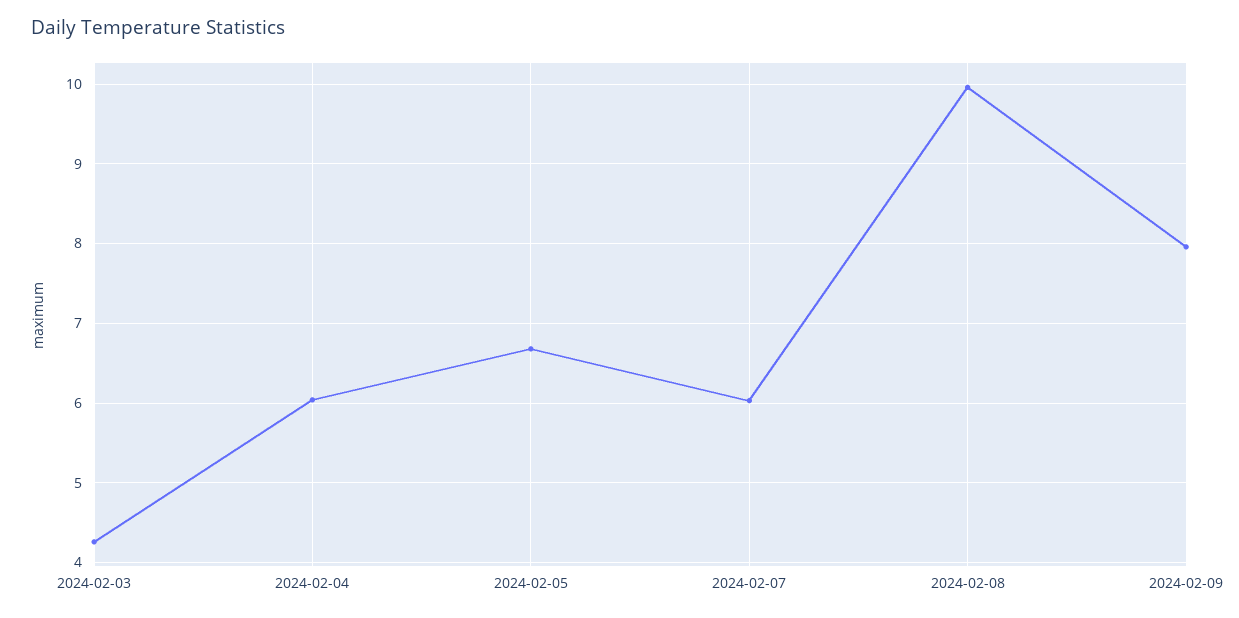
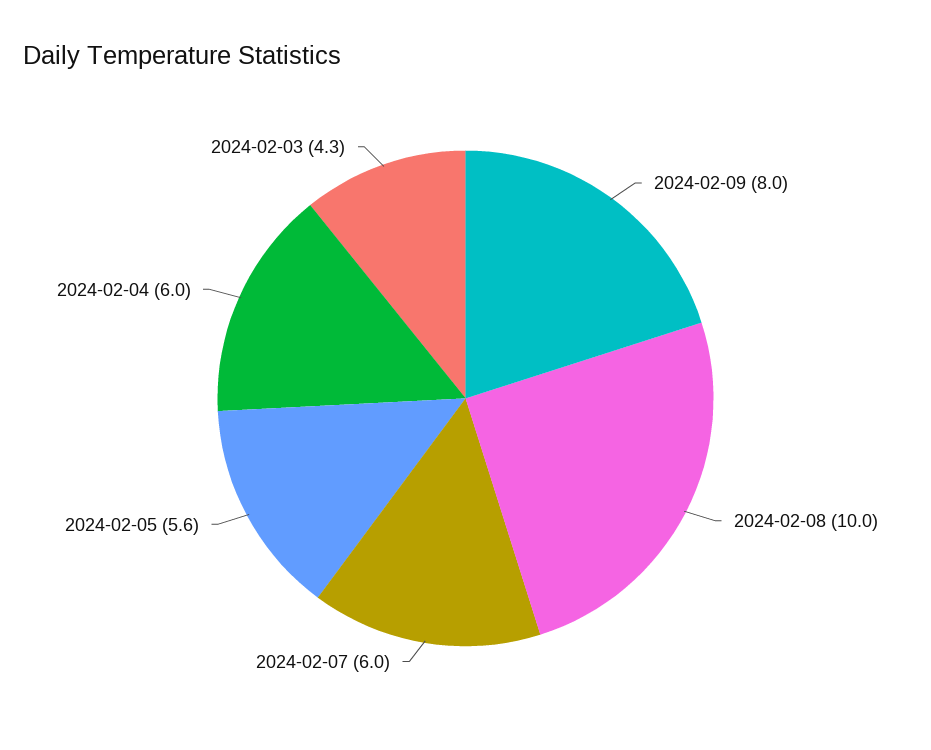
  {
    "2024-02-03": 4.3,
    "2024-02-04": 6,
-   "2024-02-05": 6.7,
+   "2024-02-05": 5.6,
    "2024-02-07": 6,
    "2024-02-08": 10,
    "2024-02-09": 8
  }

